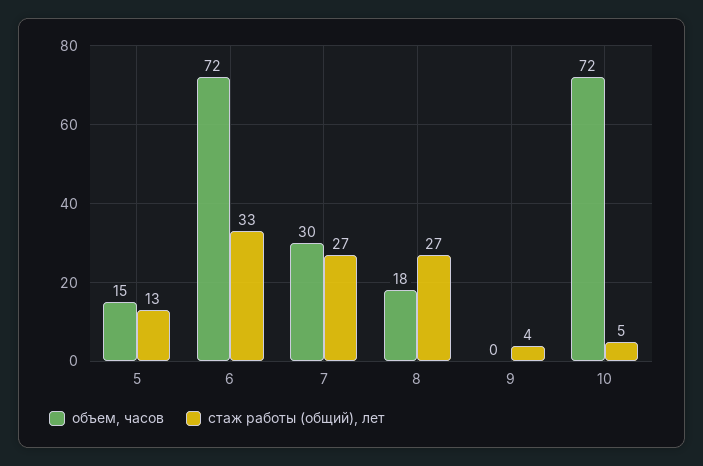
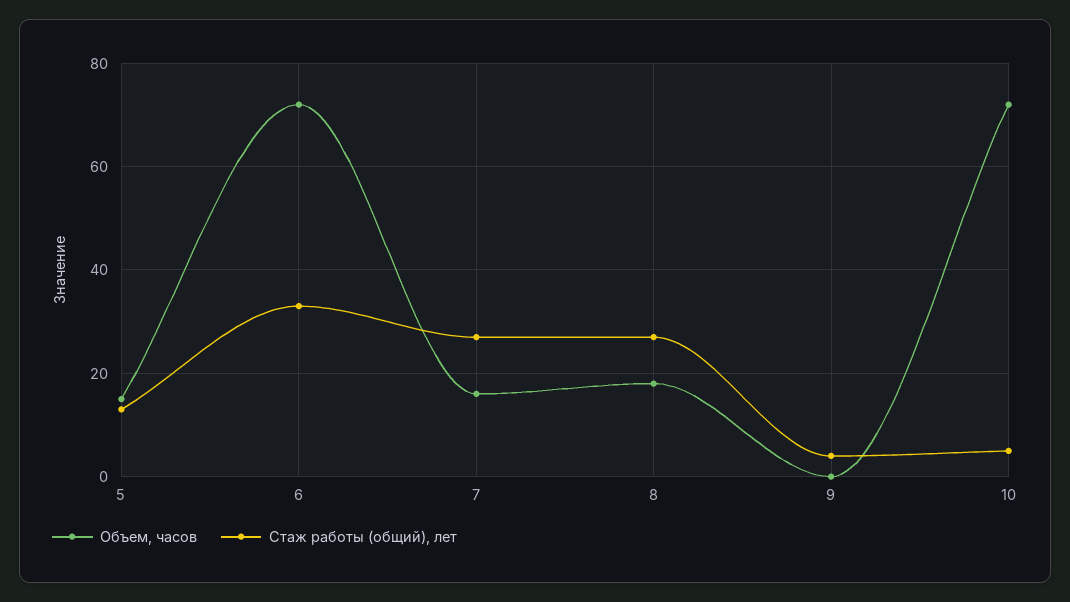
  {
    "объем, часов": {
      "5": 15,
      "6": 72,
-     "7": 30,
+     "7": 15,
      "8": 18,
      "9": 0,
      "10": 72
    },
    "стаж работы (общий), лет": {
      "5": 13,
      "6": 33,
      "7": 27,
      "8": 27,
      "9": 4,
      "10": 5
    }
  }

